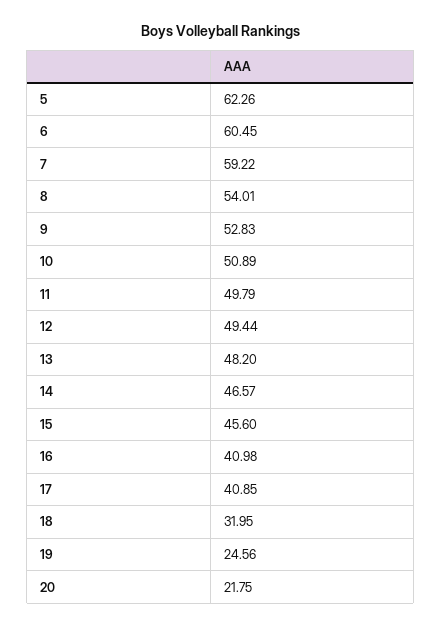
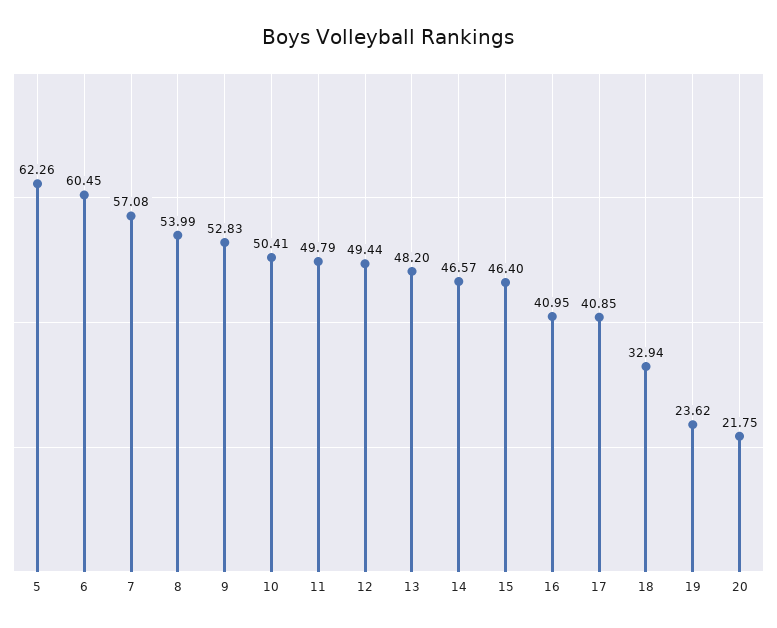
  {
    "5": 62.26,
    "6": 60.45,
-   "7": 59.22,
+   "7": 57.08,
-   "8": 54.01,
+   "8": 53.99,
    "9": 52.83,
-   "10": 50.89,
+   "10": 50.41,
    "11": 49.79,
    "12": 49.44,
    "13": 48.2,
    "14": 46.57,
-   "15": 45.6,
+   "15": 46.4,
-   "16": 40.98,
+   "16": 40.95,
    "17": 40.85,
-   "18": 31.95,
+   "18": 32.94,
-   "19": 24.56,
+   "19": 23.62,
    "20": 21.75
  }

